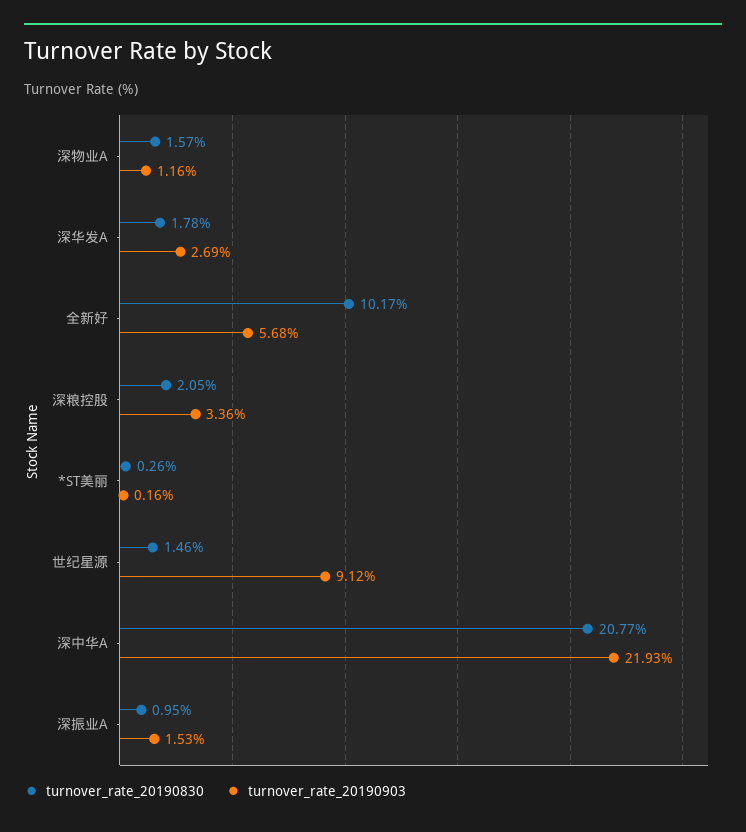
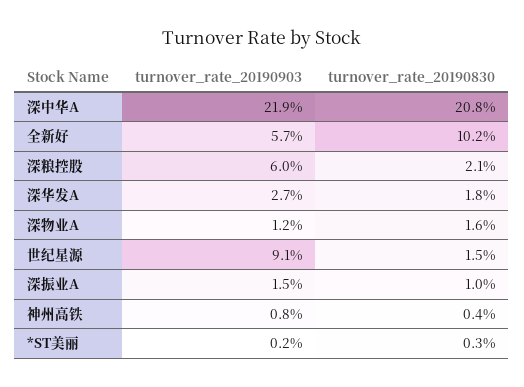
  {
    "turnover_rate_20190830": {
      "深物业A": 1.57,
      "深华发A": 1.78,
      "全新好": 10.17,
      "深粮控股": 2.05,
      "*ST美丽": 0.26,
      "世纪星源": 1.46,
      "深中华A": 20.77,
-     "深振业A": 0.95
+     "深振业A": 0.95,
+     "神州高铁": 0.4
    },
    "turnover_rate_20190903": {
      "深物业A": 1.16,
      "深华发A": 2.69,
      "全新好": 5.68,
-     "深粮控股": 3.36,
+     "深粮控股": 6,
      "*ST美丽": 0.16,
      "世纪星源": 9.12,
      "深中华A": 21.93,
-     "深振业A": 1.53
+     "深振业A": 1.53,
+     "神州高铁": 0.8
    }
  }

